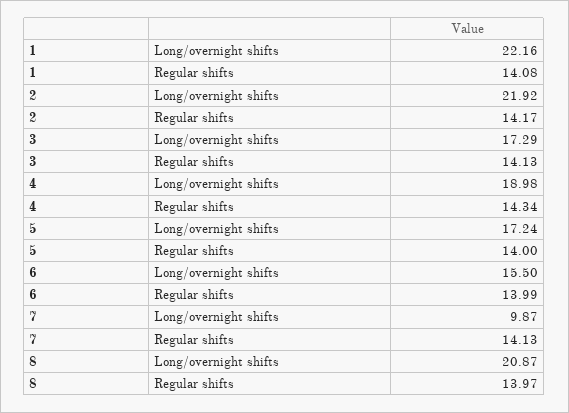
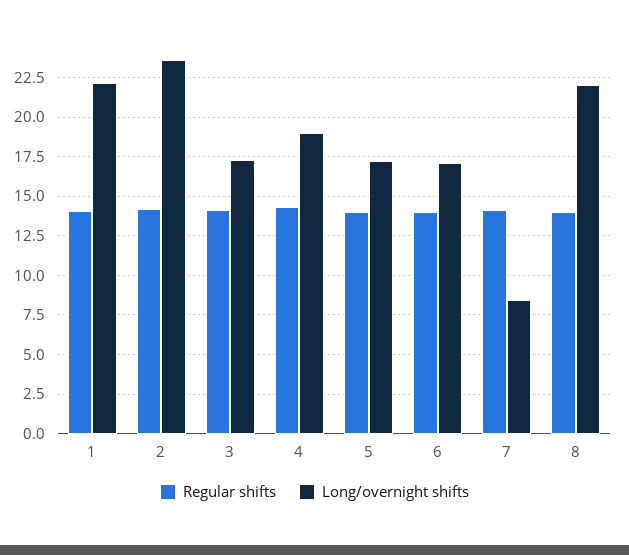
  {
    "Long/overnight shifts": {
      "1": 22.16,
-     "2": 21.92,
+     "2": 23.5,
      "3": 17.29,
      "4": 18.98,
      "5": 17.24,
-     "6": 15.5,
+     "6": 17,
-     "7": 9.87,
+     "7": 8.5,
-     "8": 20.87
+     "8": 22
    },
    "Regular shifts": {
      "1": 14.08,
      "2": 14.17,
      "3": 14.13,
      "4": 14.34,
      "5": 14,
      "6": 13.99,
      "7": 14.13,
      "8": 13.97
    }
  }

